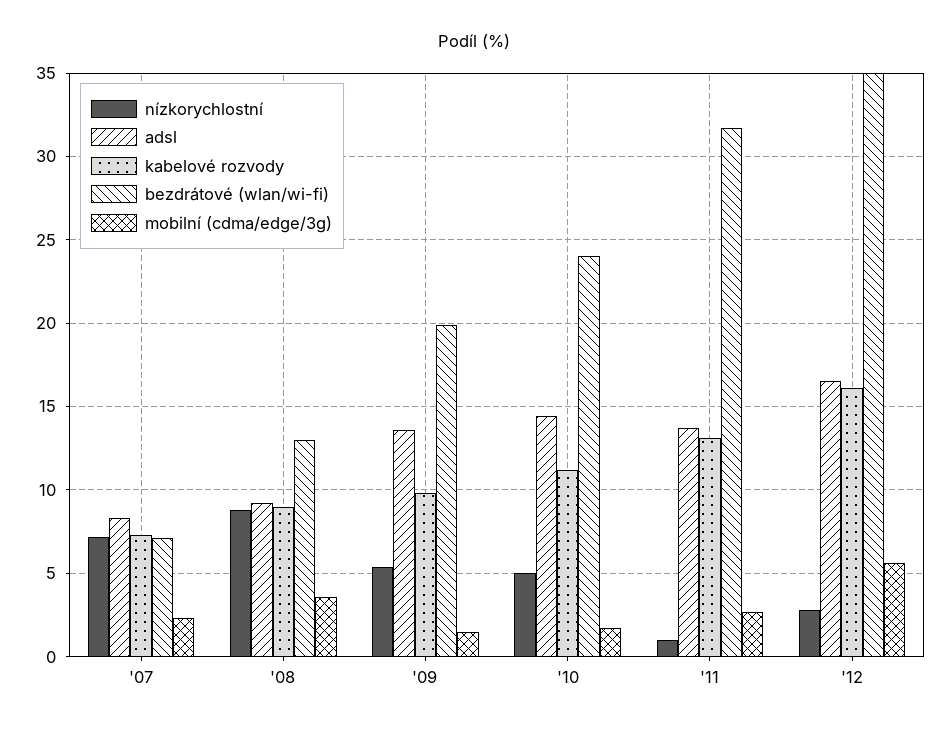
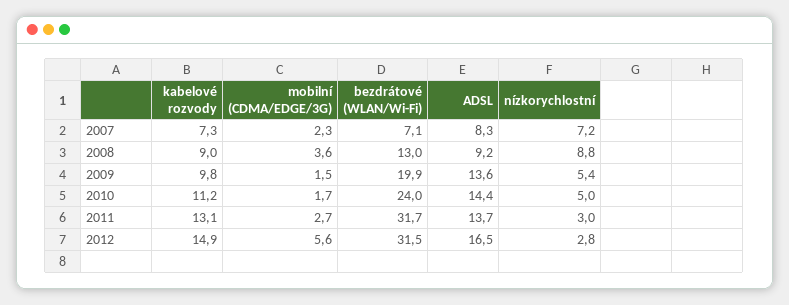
  {
    "nízkorychlostní": {
      "'07": 7.2,
      "'08": 8.8,
      "'09": 5.4,
      "'10": 5,
-     "'11": 1,
+     "'11": 3,
      "'12": 2.8
    },
    "adsl": {
      "'07": 8.3,
      "'08": 9.2,
      "'09": 13.6,
      "'10": 14.4,
      "'11": 13.7,
      "'12": 16.5
    },
    "kabelové rozvody": {
      "'07": 7.3,
      "'08": 9,
      "'09": 9.8,
      "'10": 11.2,
      "'11": 13.1,
-     "'12": 16
+     "'12": 14.9
    },
    "bezdrátové (wlan/wi-fi)": {
      "'07": 7.1,
      "'08": 13,
      "'09": 19.9,
      "'10": 24,
      "'11": 31.7,
-     "'12": 35
+     "'12": 31.5
    },
    "mobilní (cdma/edge/3g)": {
      "'07": 2.3,
      "'08": 3.6,
      "'09": 1.5,
      "'10": 1.7,
      "'11": 2.7,
      "'12": 5.6
    }
  }

